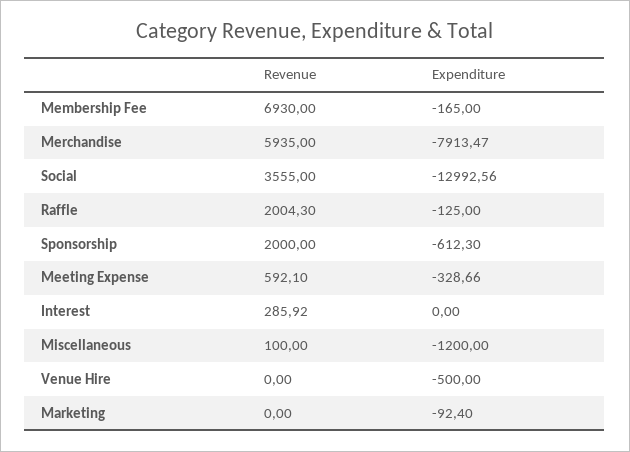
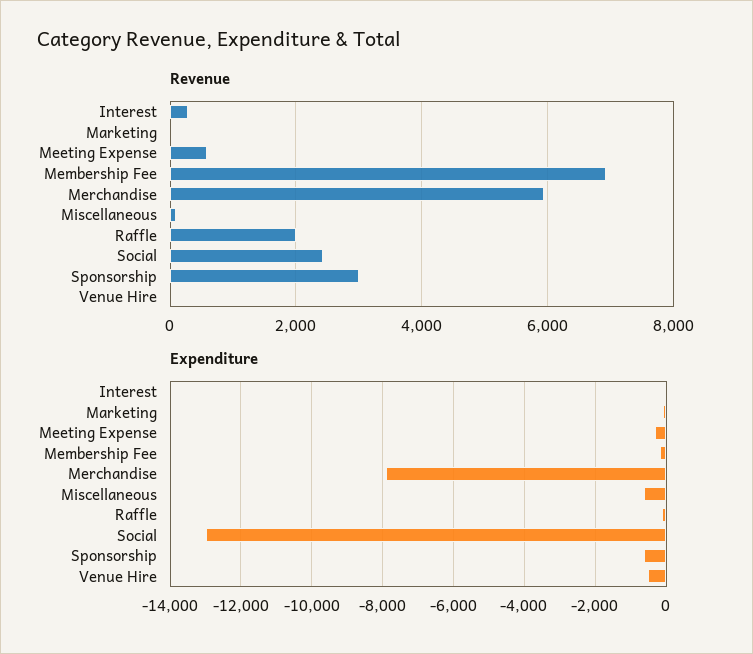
  {
    "Revenue": {
      "Membership Fee": 6930,
      "Merchandise": 5935,
-     "Social": 3555,
+     "Social": 2400,
      "Raffle": 2004.3,
-     "Sponsorship": 2000,
+     "Sponsorship": 3000,
      "Meeting Expense": 592.1,
      "Interest": 285.92,
      "Miscellaneous": 100,
      "Venue Hire": 0,
      "Marketing": 0
    },
    "Expenditure": {
      "Membership Fee": -165,
      "Merchandise": -7913.47,
      "Social": -12992.56,
      "Raffle": -125,
      "Sponsorship": -612.3,
      "Meeting Expense": -328.66,
      "Interest": 0,
-     "Miscellaneous": -1200,
+     "Miscellaneous": -600,
      "Venue Hire": -500,
      "Marketing": -92.4
    }
  }

